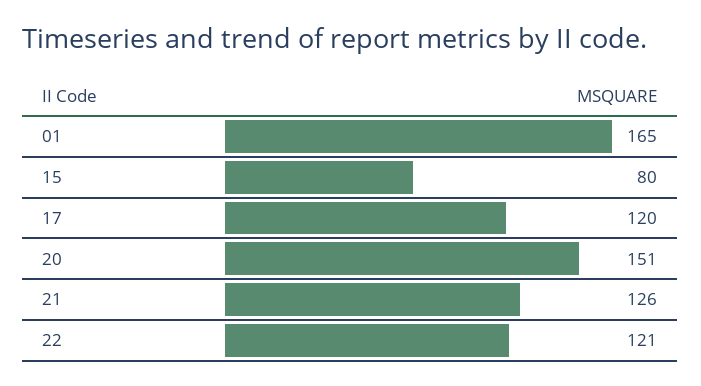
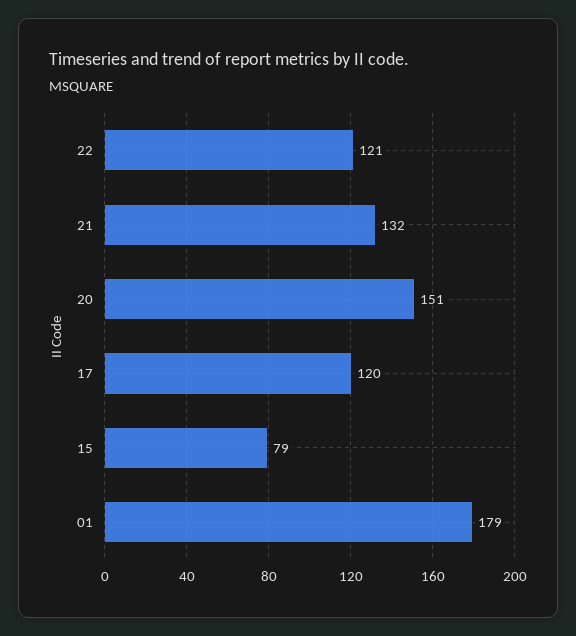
  {
-   "01": 165,
+   "01": 179,
-   "15": 80,
+   "15": 79,
    "17": 120,
    "20": 151,
-   "21": 126,
+   "21": 132,
    "22": 121
  }

